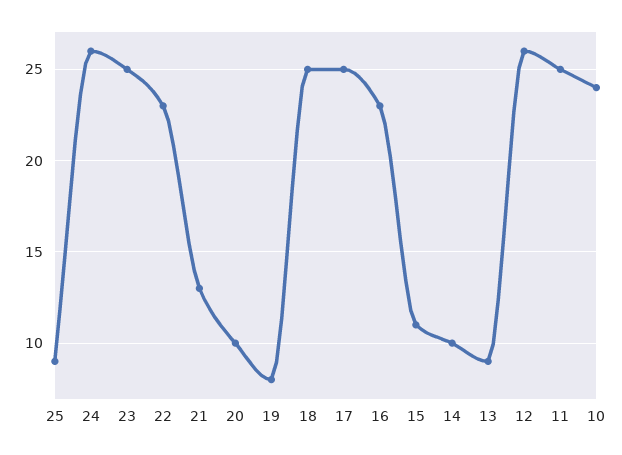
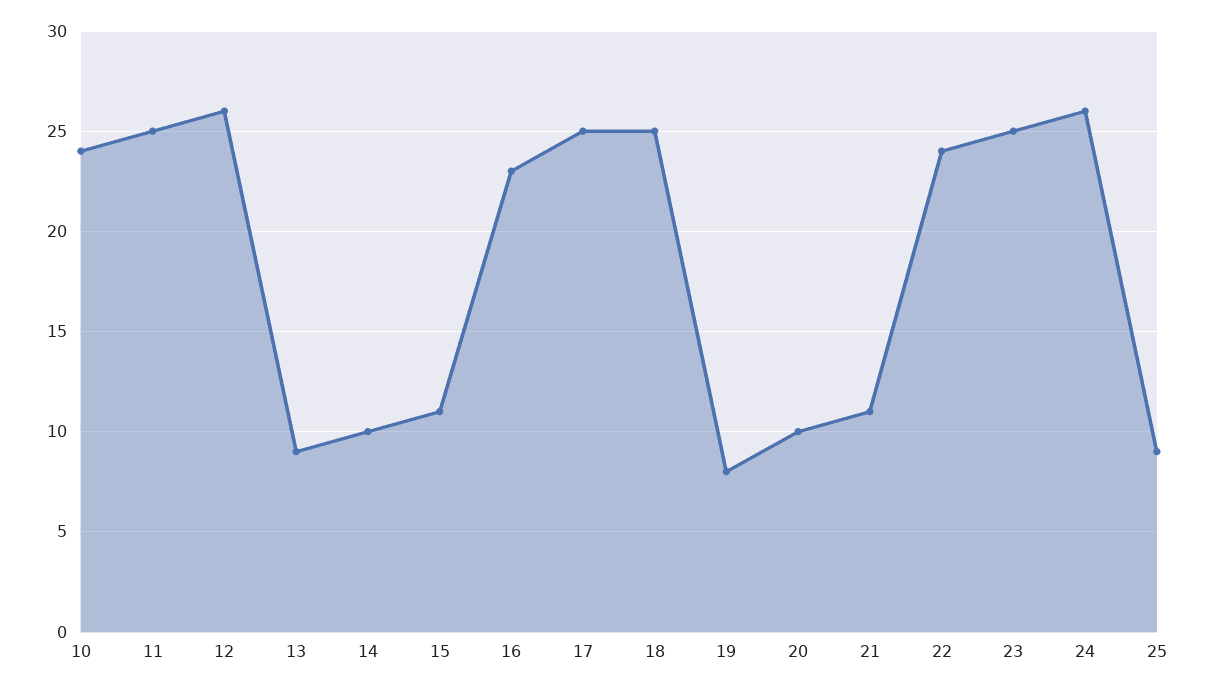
  {
    "25": 9,
    "24": 26,
    "23": 25,
-   "22": 23,
+   "22": 24,
-   "21": 13,
+   "21": 11,
    "20": 10,
    "19": 8,
    "18": 25,
    "17": 25,
    "16": 23,
    "15": 11,
    "14": 10,
    "13": 9,
    "12": 26,
    "11": 25,
    "10": 24
  }

